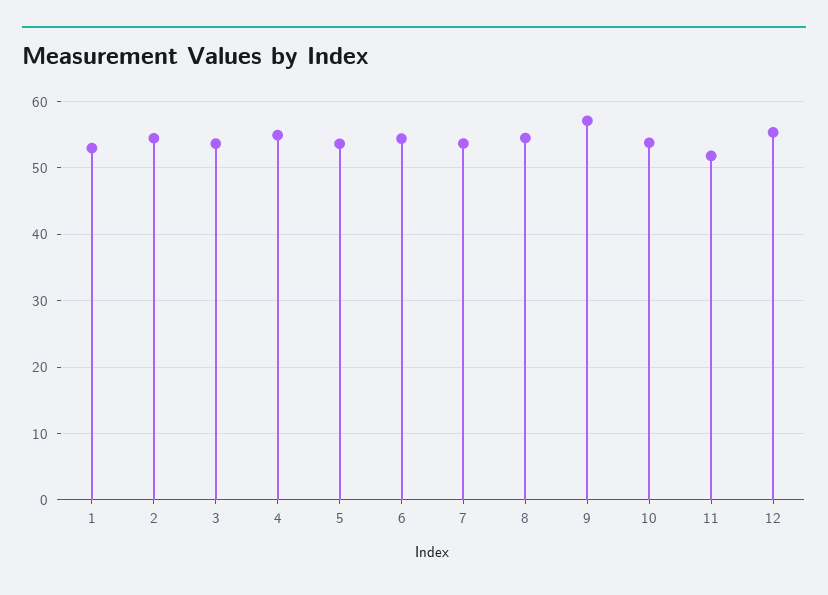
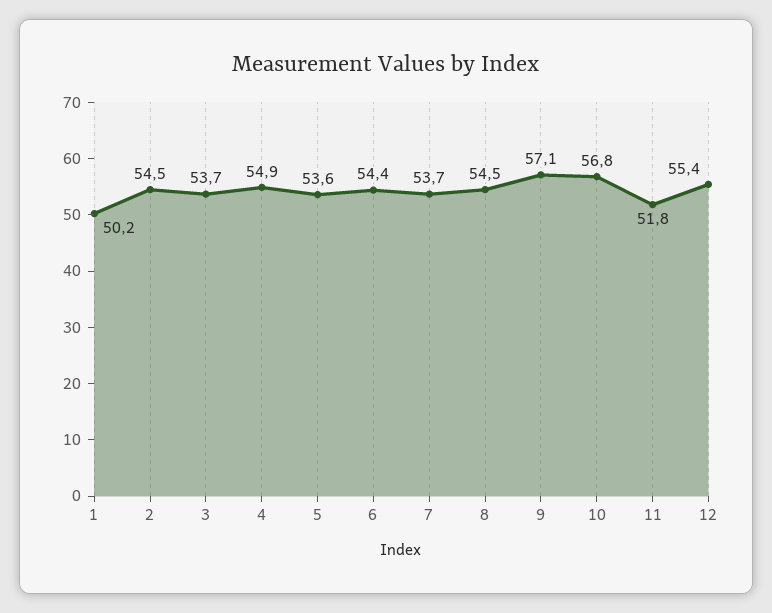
  {
-   "1": 53,
+   "1": 50.2,
    "2": 54.5,
    "3": 53.7,
    "4": 54.9,
    "5": 53.6,
    "6": 54.4,
    "7": 53.7,
    "8": 54.5,
    "9": 57.1,
-   "10": 54,
+   "10": 56.8,
    "11": 51.8,
    "12": 55.4
  }

